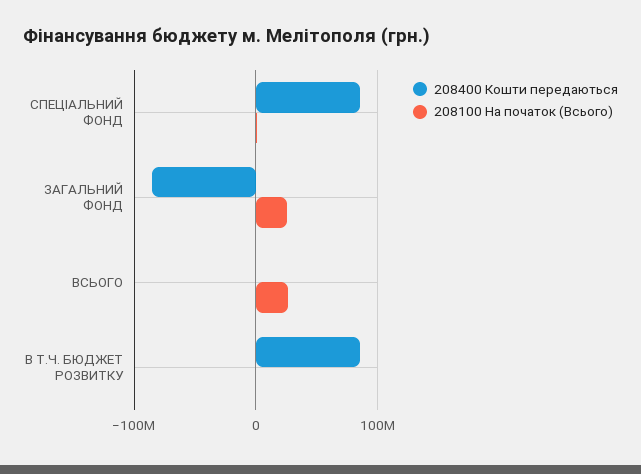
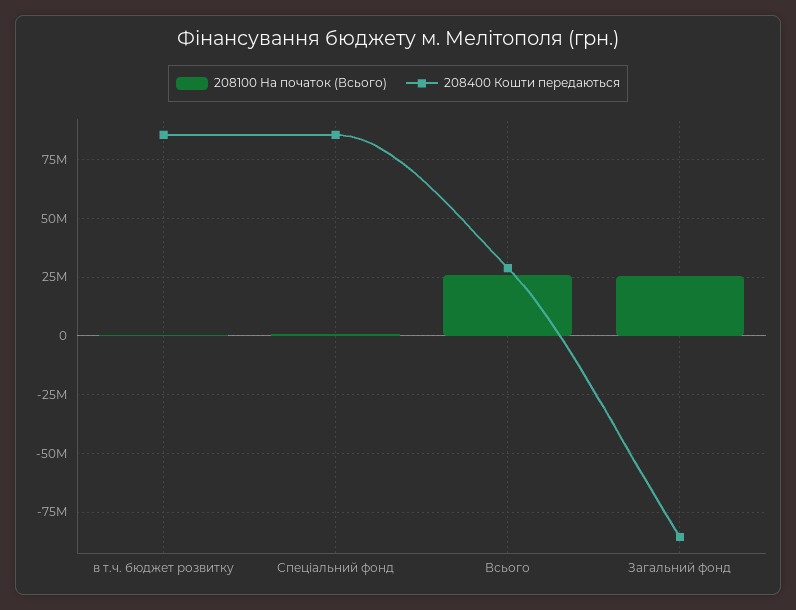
  {
    "208400 Кошти передаються": {
      "СПЕЦІАЛЬНИЙ ФОНД": 85000000,
      "ЗАГАЛЬНИЙ ФОНД": -85000000,
-     "ВСЬОГО": 0,
+     "ВСЬОГО": 30000000,
      "В Т.Ч. БЮДЖЕТ РОЗВИТКУ": 85000000
    },
    "208100 На початок (Всього)": {
      "СПЕЦІАЛЬНИЙ ФОНД": 0,
      "ЗАГАЛЬНИЙ ФОНД": 25000000,
      "ВСЬОГО": 25000000,
      "В Т.Ч. БЮДЖЕТ РОЗВИТКУ": 0
    }
  }

